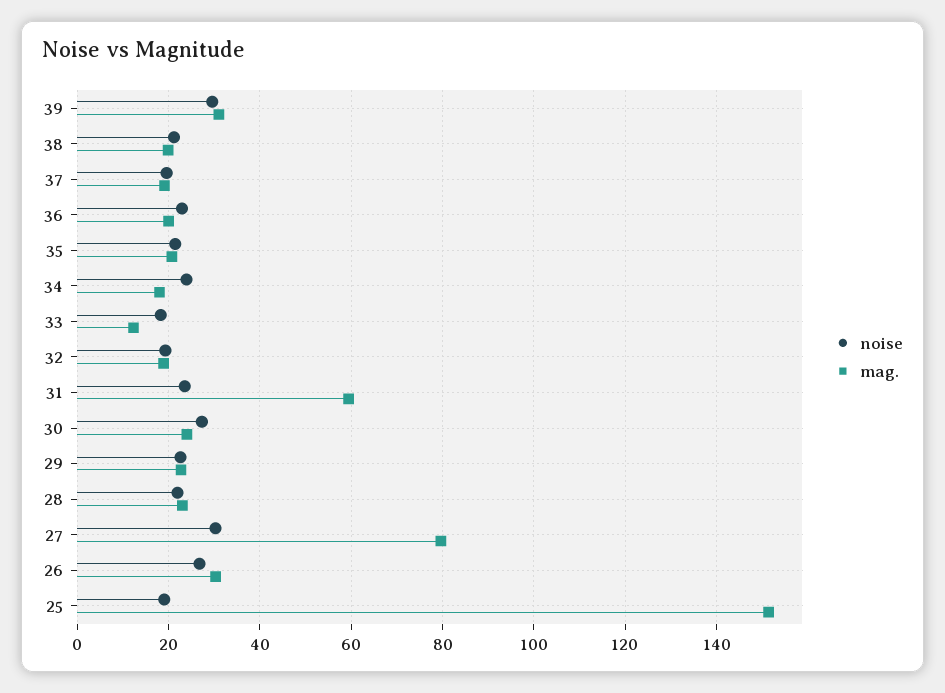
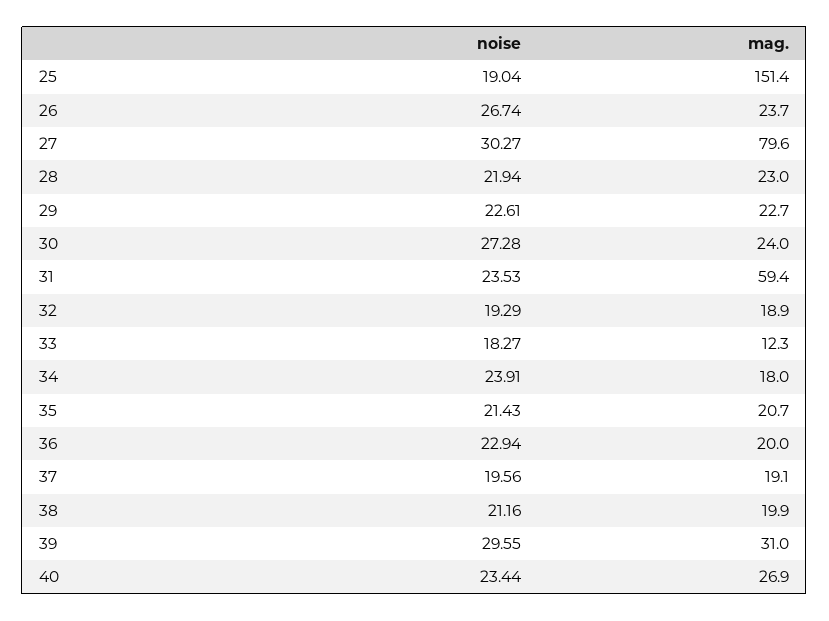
  {
    "noise": {
      "39": 29.55,
      "38": 21.16,
      "37": 19.56,
      "36": 22.94,
      "35": 21.43,
      "34": 23.91,
      "33": 18.27,
      "32": 19.29,
      "31": 23.53,
      "30": 27.28,
      "29": 22.61,
      "28": 21.94,
      "27": 30.27,
      "26": 26.74,
-     "25": 19.04
+     "25": 19.04,
+     "40": 23.44
    },
    "mag.": {
      "39": 31,
      "38": 19.9,
      "37": 19.1,
      "36": 20,
      "35": 20.7,
      "34": 18,
      "33": 12.3,
      "32": 18.9,
      "31": 59.4,
      "30": 24,
      "29": 22.7,
      "28": 23,
      "27": 79.6,
-     "26": 30,
+     "26": 23.7,
-     "25": 151.4
+     "25": 151.4,
+     "40": 26.9
    }
  }

